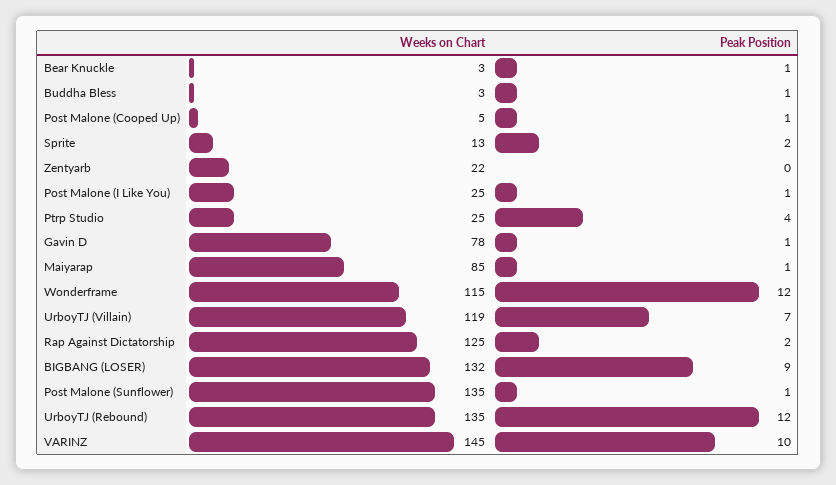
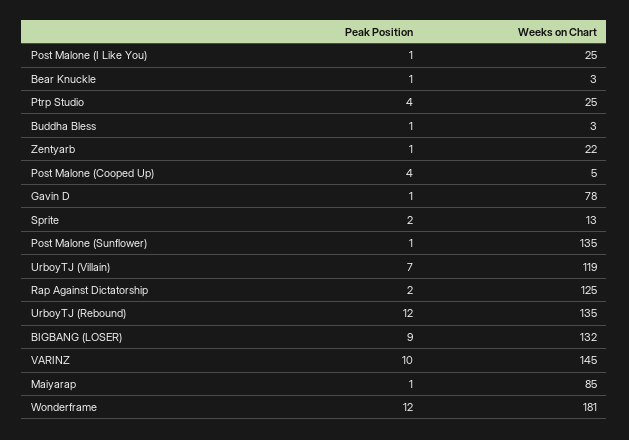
  {
    "Weeks on Chart": {
      "Bear Knuckle": 3,
      "Buddha Bless": 3,
      "Post Malone (Cooped Up)": 5,
      "Sprite": 13,
      "Zentyarb": 22,
      "Post Malone (I Like You)": 25,
      "Ptrp Studio": 25,
      "Gavin D": 78,
      "Maiyarap": 85,
-     "Wonderframe": 115,
+     "Wonderframe": 181,
      "UrboyTJ (Villain)": 119,
      "Rap Against Dictatorship": 125,
      "BIGBANG (LOSER)": 132,
      "Post Malone (Sunflower)": 135,
      "UrboyTJ (Rebound)": 135,
      "VARINZ": 145
    },
    "Peak Position": {
      "Bear Knuckle": 1,
      "Buddha Bless": 1,
-     "Post Malone (Cooped Up)": 1,
+     "Post Malone (Cooped Up)": 4,
      "Sprite": 2,
-     "Zentyarb": 0,
+     "Zentyarb": 1,
      "Post Malone (I Like You)": 1,
      "Ptrp Studio": 4,
      "Gavin D": 1,
      "Maiyarap": 1,
      "Wonderframe": 12,
      "UrboyTJ (Villain)": 7,
      "Rap Against Dictatorship": 2,
      "BIGBANG (LOSER)": 9,
      "Post Malone (Sunflower)": 1,
      "UrboyTJ (Rebound)": 12,
      "VARINZ": 10
    }
  }

